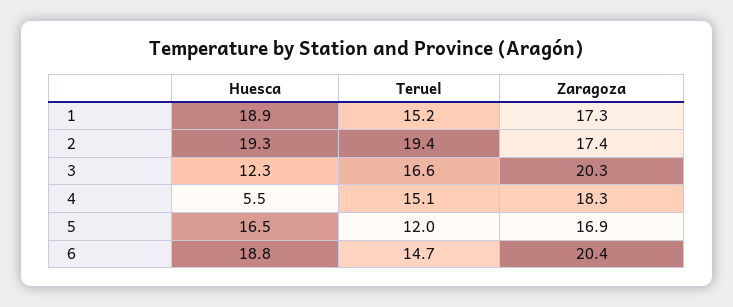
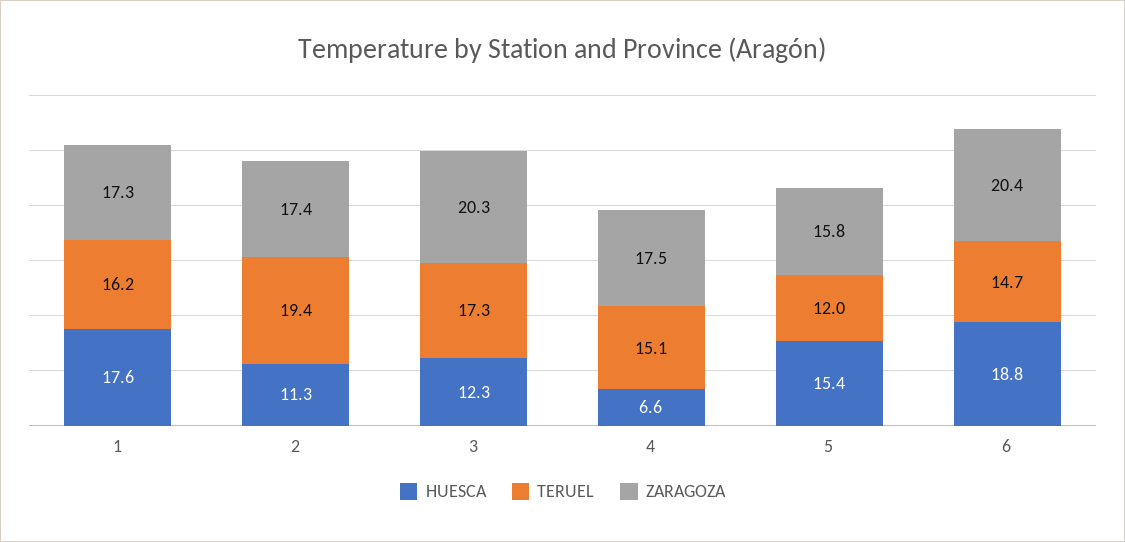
  {
    "Huesca": {
-     "1": 18.9,
+     "1": 17.6,
-     "2": 19.3,
+     "2": 11.3,
      "3": 12.3,
-     "4": 5.5,
+     "4": 6.6,
-     "5": 16.5,
+     "5": 15.4,
      "6": 18.8
    },
    "Teruel": {
-     "1": 15.2,
+     "1": 16.2,
      "2": 19.4,
-     "3": 16.6,
+     "3": 17.3,
      "4": 15.1,
      "5": 12,
      "6": 14.7
    },
    "Zaragoza": {
      "1": 17.3,
      "2": 17.4,
      "3": 20.3,
-     "4": 18.3,
+     "4": 17.5,
-     "5": 16.9,
+     "5": 15.8,
      "6": 20.4
    }
  }

